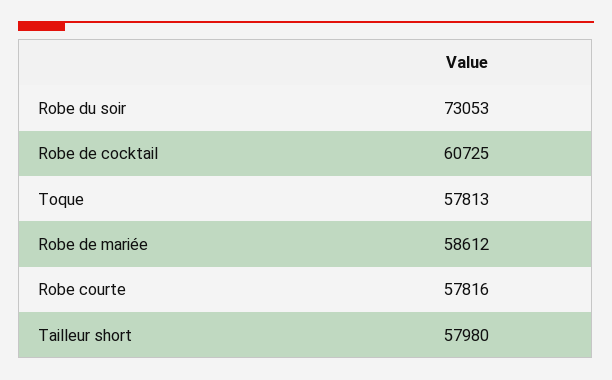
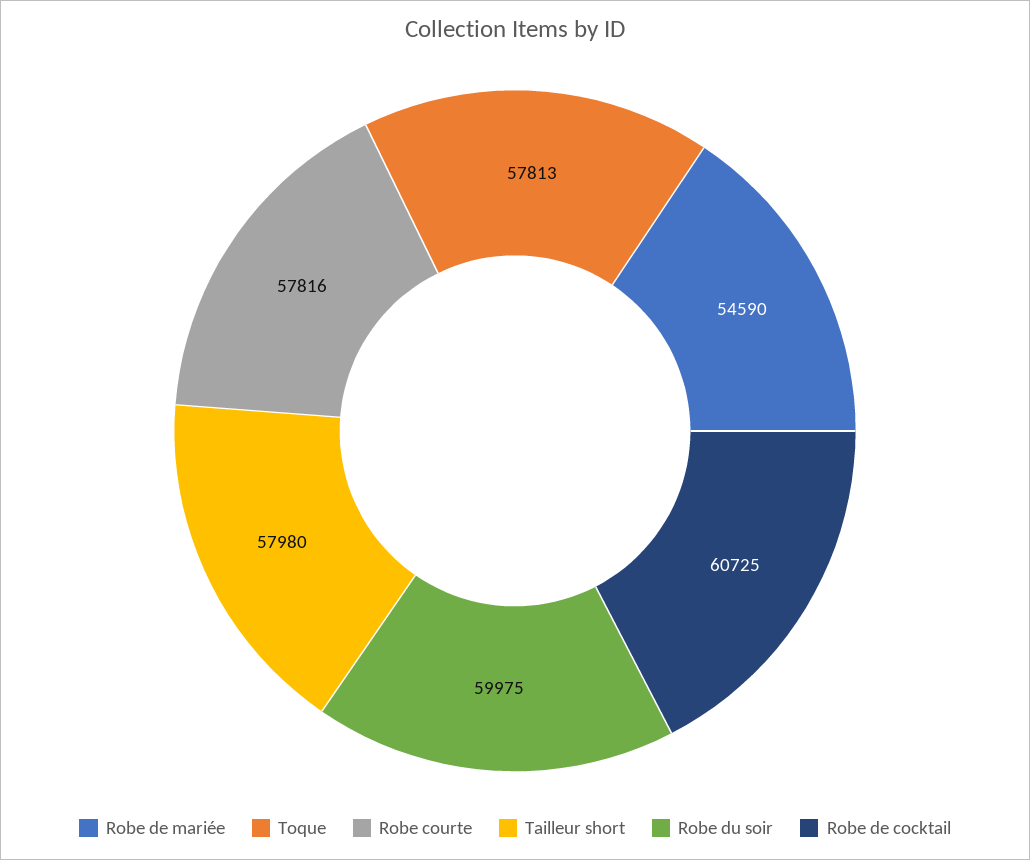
  {
-   "Robe du soir": 73053,
+   "Robe du soir": 59975,
    "Robe de cocktail": 60725,
    "Toque": 57813,
-   "Robe de mariée": 58612,
+   "Robe de mariée": 54590,
    "Robe courte": 57816,
    "Tailleur short": 57980
  }

